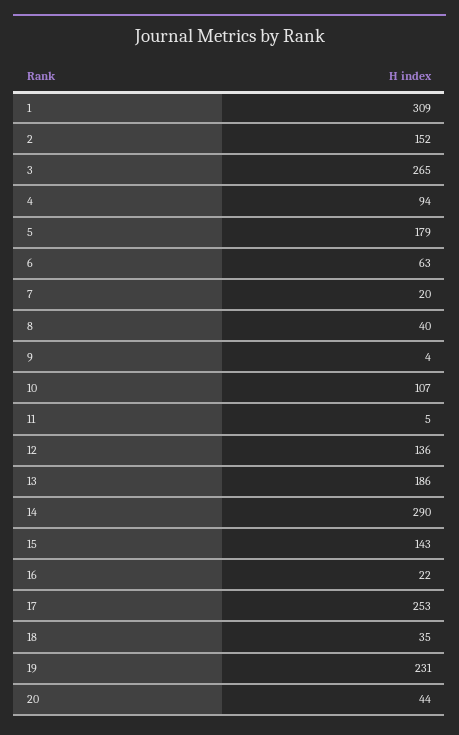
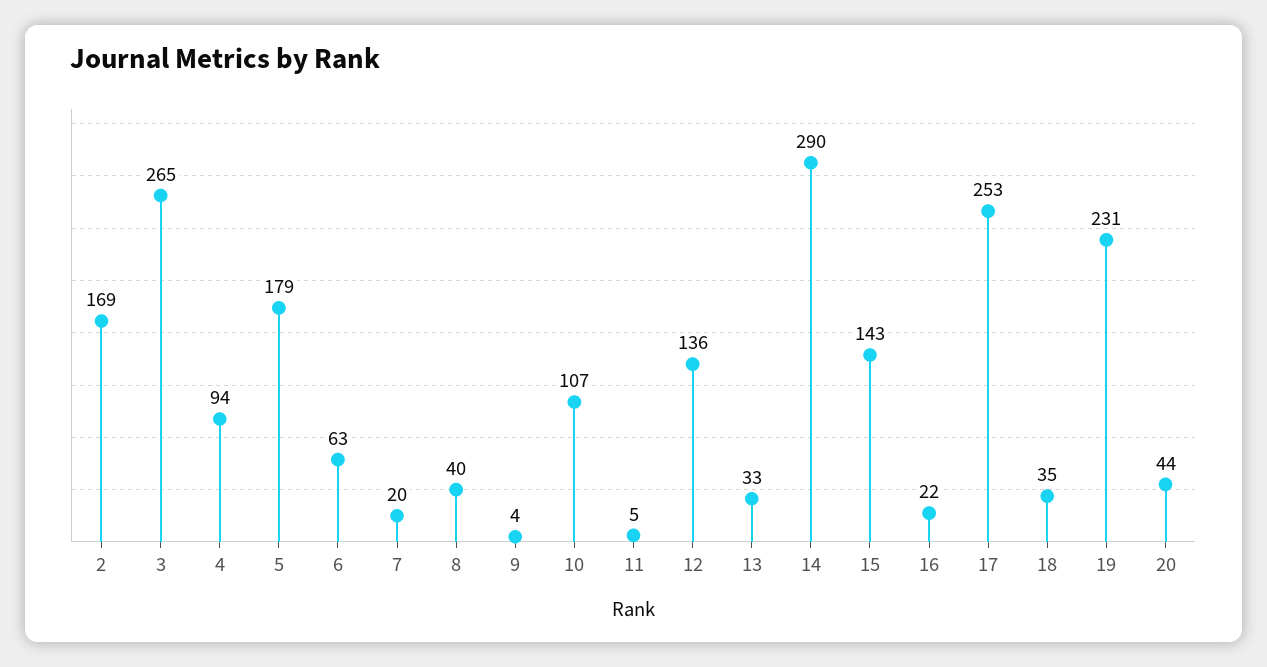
  {
-   "1": 309,
-   "2": 152,
+   "2": 169,
    "3": 265,
    "4": 94,
    "5": 179,
    "6": 63,
    "7": 20,
    "8": 40,
    "9": 4,
    "10": 107,
    "11": 5,
    "12": 136,
-   "13": 186,
+   "13": 33,
    "14": 290,
    "15": 143,
    "16": 22,
    "17": 253,
    "18": 35,
    "19": 231,
    "20": 44
  }

